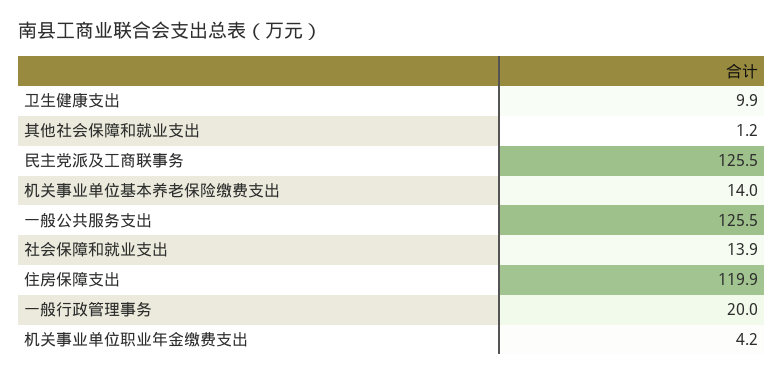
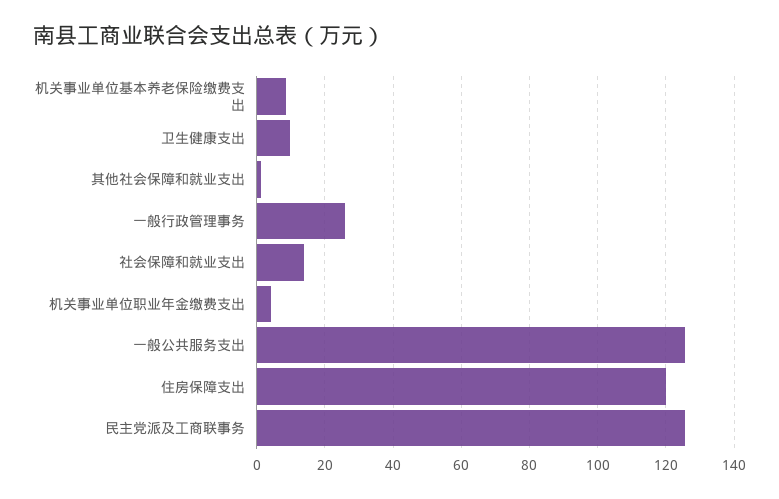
  {
    "卫生健康支出": 9.9,
    "其他社会保障和就业支出": 1.2,
    "民主党派及工商联事务": 125.5,
-   "机关事业单位基本养老保险缴费支出": 14,
+   "机关事业单位基本养老保险缴费支出": 8,
    "一般公共服务支出": 125.5,
    "社会保障和就业支出": 13.9,
    "住房保障支出": 119.9,
-   "一般行政管理事务": 20,
+   "一般行政管理事务": 26,
    "机关事业单位职业年金缴费支出": 4.2
  }

